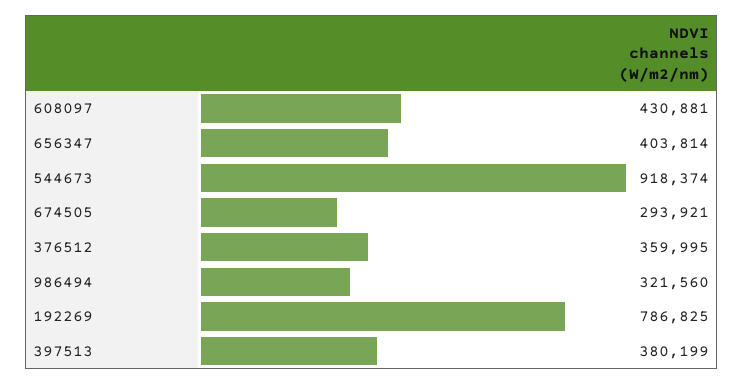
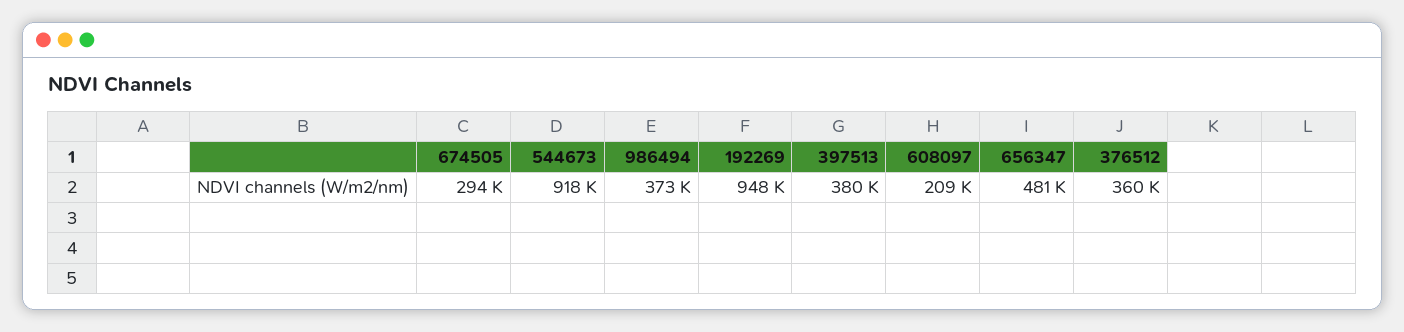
  {
-   "608097": 430881,
+   "608097": 209000,
-   "656347": 403814,
+   "656347": 481000,
    "544673": 918374,
    "674505": 293921,
    "376512": 359995,
-   "986494": 321560,
+   "986494": 373000,
-   "192269": 786825,
+   "192269": 948000,
    "397513": 380199
  }

